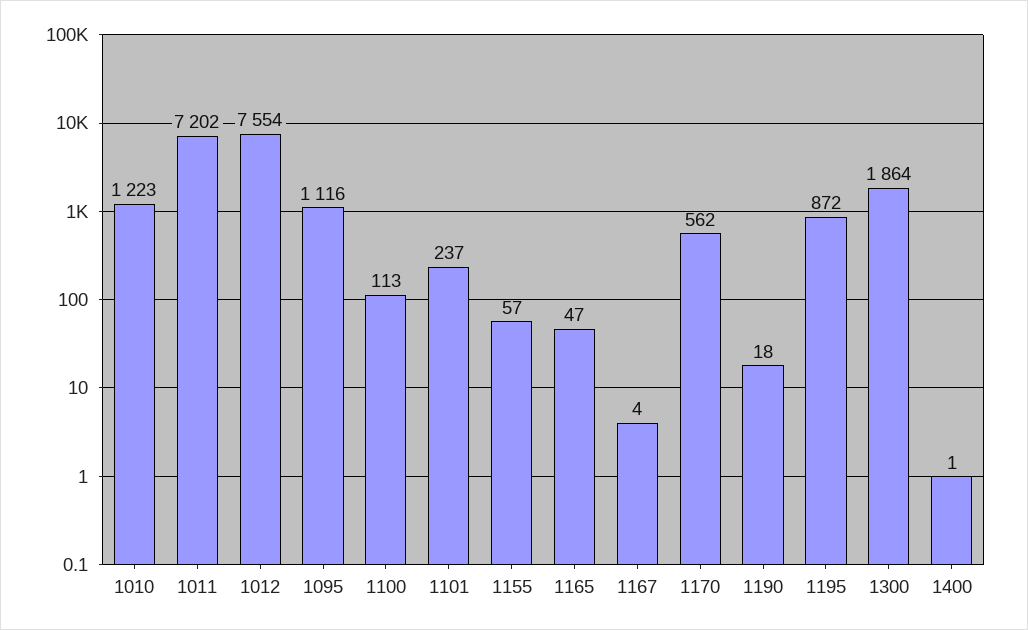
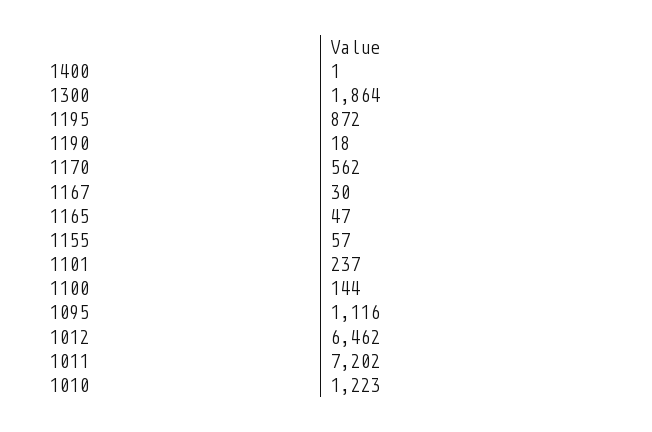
  {
    "1010": 1223,
    "1011": 7202,
-   "1012": 7554,
+   "1012": 6462,
    "1095": 1116,
-   "1100": 113,
+   "1100": 144,
    "1101": 237,
    "1155": 57,
    "1165": 47,
-   "1167": 4,
+   "1167": 30,
    "1170": 562,
    "1190": 18,
    "1195": 872,
    "1300": 1864,
    "1400": 1
  }

